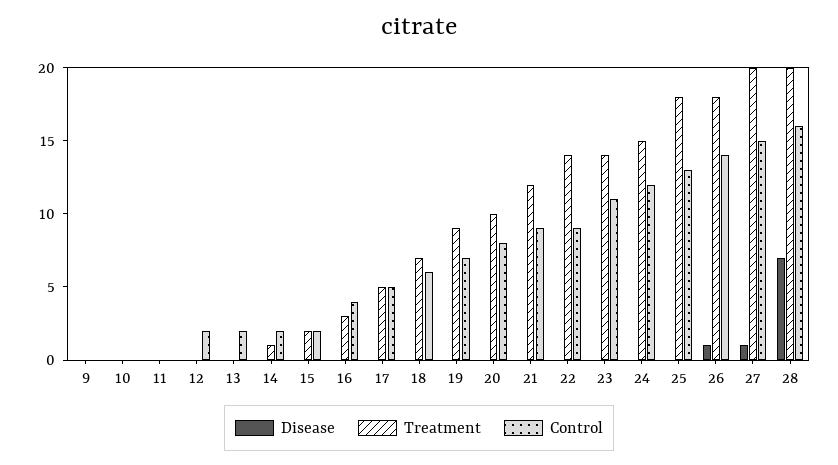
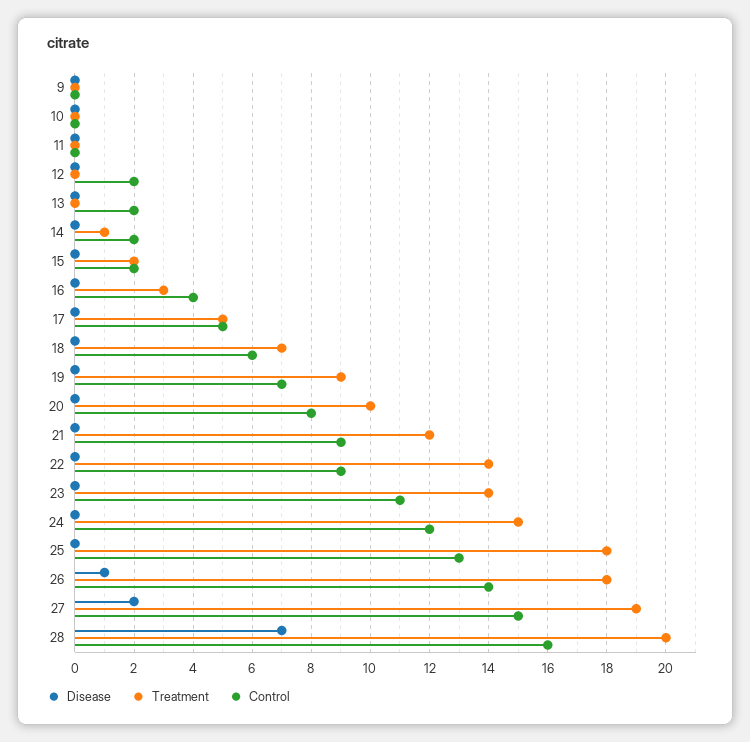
  {
    "Disease": {
      "9": 0,
      "10": 0,
      "11": 0,
      "12": 0,
      "13": 0,
      "14": 0,
      "15": 0,
      "16": 0,
      "17": 0,
      "18": 0,
      "19": 0,
      "20": 0,
      "21": 0,
      "22": 0,
      "23": 0,
      "24": 0,
      "25": 0,
      "26": 1,
-     "27": 1,
+     "27": 2,
      "28": 7
    },
    "Treatment": {
      "9": 0,
      "10": 0,
      "11": 0,
      "12": 0,
      "13": 0,
      "14": 1,
      "15": 2,
      "16": 3,
      "17": 5,
      "18": 7,
      "19": 9,
      "20": 10,
      "21": 12,
      "22": 14,
      "23": 14,
      "24": 15,
      "25": 18,
      "26": 18,
-     "27": 20,
+     "27": 19,
      "28": 20
    },
    "Control": {
      "9": 0,
      "10": 0,
      "11": 0,
      "12": 2,
      "13": 2,
      "14": 2,
      "15": 2,
      "16": 4,
      "17": 5,
      "18": 6,
      "19": 7,
      "20": 8,
      "21": 9,
      "22": 9,
      "23": 11,
      "24": 12,
      "25": 13,
      "26": 14,
      "27": 15,
      "28": 16
    }
  }

